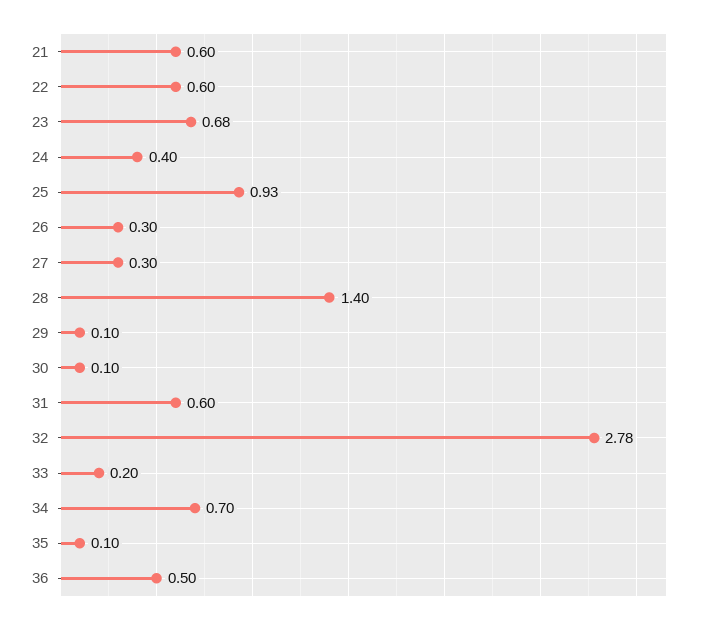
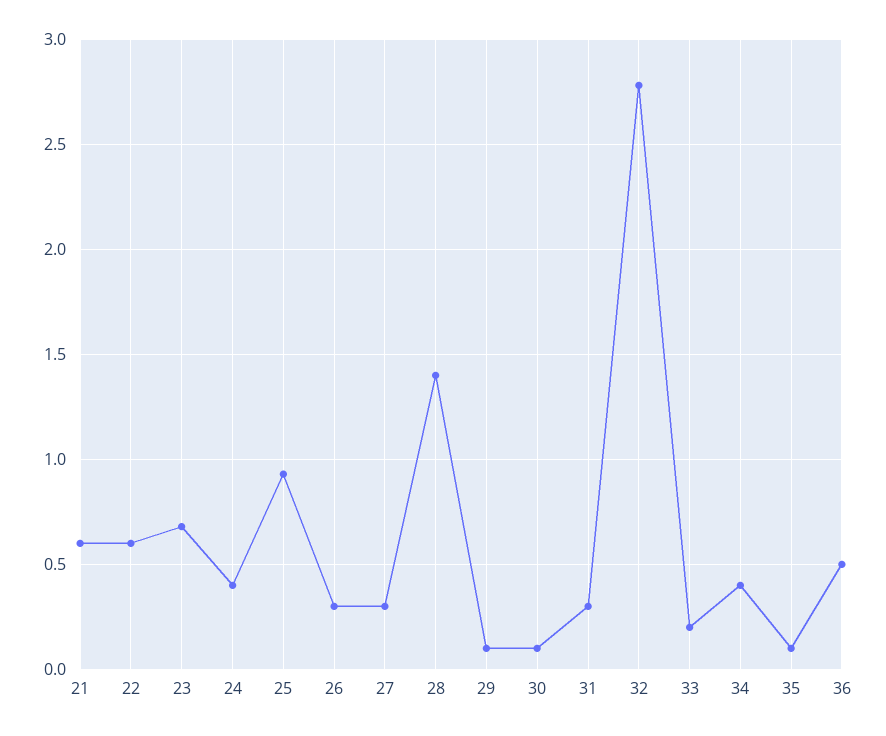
  {
    "21": 0.6,
    "22": 0.6,
    "23": 0.68,
    "24": 0.4,
    "25": 0.93,
    "26": 0.3,
    "27": 0.3,
    "28": 1.4,
    "29": 0.1,
    "30": 0.1,
-   "31": 0.6,
+   "31": 0.3,
    "32": 2.78,
    "33": 0.2,
-   "34": 0.7,
+   "34": 0.4,
    "35": 0.1,
    "36": 0.5
  }

